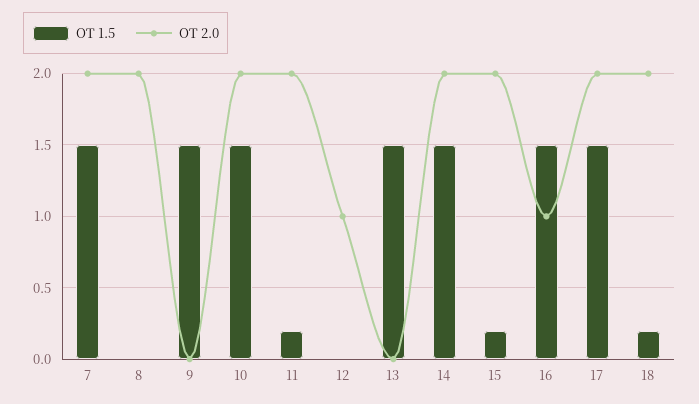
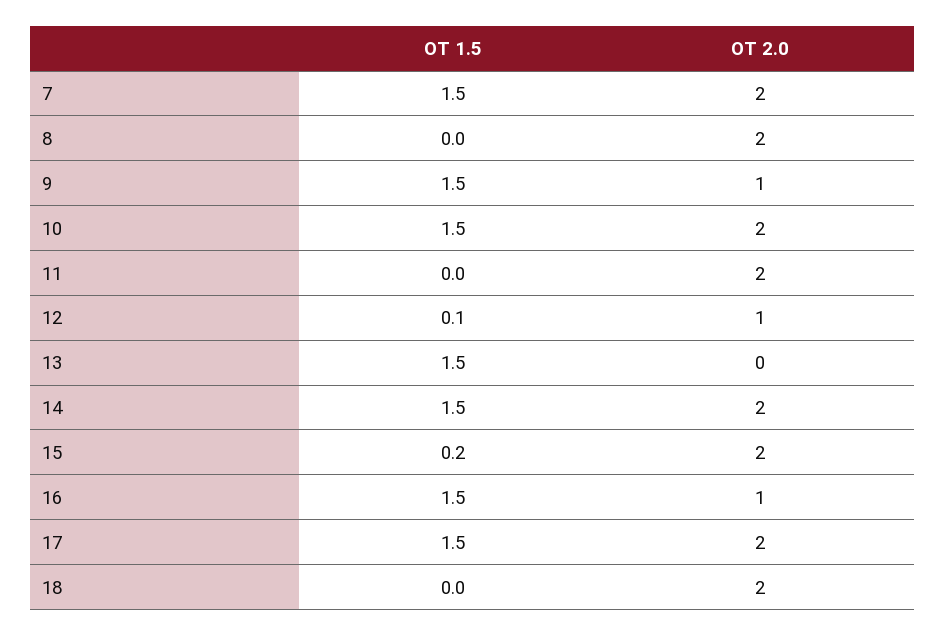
  {
    "OT 1.5": {
      "7": 1.5,
      "8": 0,
      "9": 1.5,
      "10": 1.5,
-     "11": 0.2,
+     "11": 0,
-     "12": 0,
+     "12": 0.1,
      "13": 1.5,
      "14": 1.5,
      "15": 0.2,
      "16": 1.5,
      "17": 1.5,
-     "18": 0.2
+     "18": 0
    },
    "OT 2.0": {
      "7": 2,
      "8": 2,
-     "9": 0,
+     "9": 1,
      "10": 2,
      "11": 2,
      "12": 1,
      "13": 0,
      "14": 2,
      "15": 2,
      "16": 1,
      "17": 2,
      "18": 2
    }
  }

